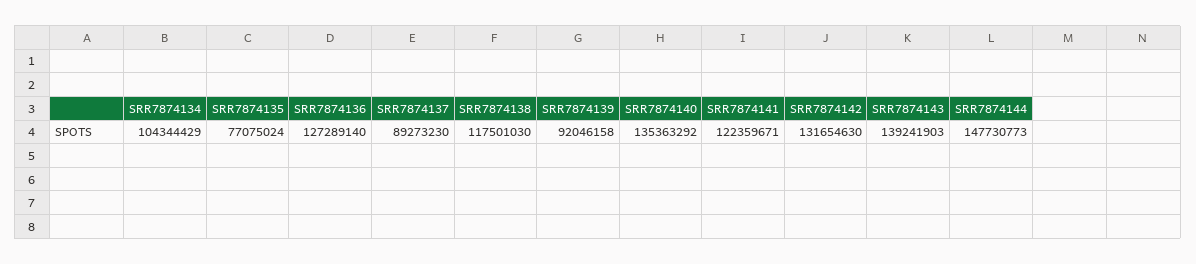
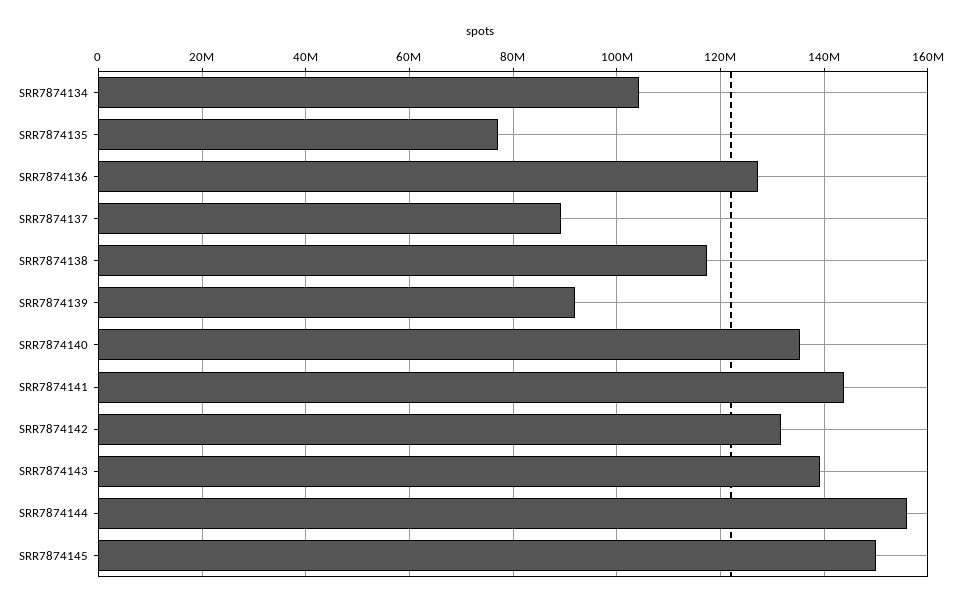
  {
    "SRR7874134": 104344429,
    "SRR7874135": 77075024,
    "SRR7874136": 127289140,
    "SRR7874137": 89273230,
    "SRR7874138": 117501030,
    "SRR7874139": 92046158,
    "SRR7874140": 135363292,
-   "SRR7874141": 122359671,
+   "SRR7874141": 144000000,
    "SRR7874142": 131654630,
    "SRR7874143": 139241903,
-   "SRR7874144": 147730773
+   "SRR7874144": 156000000,
+   "SRR7874145": 150000000
  }

